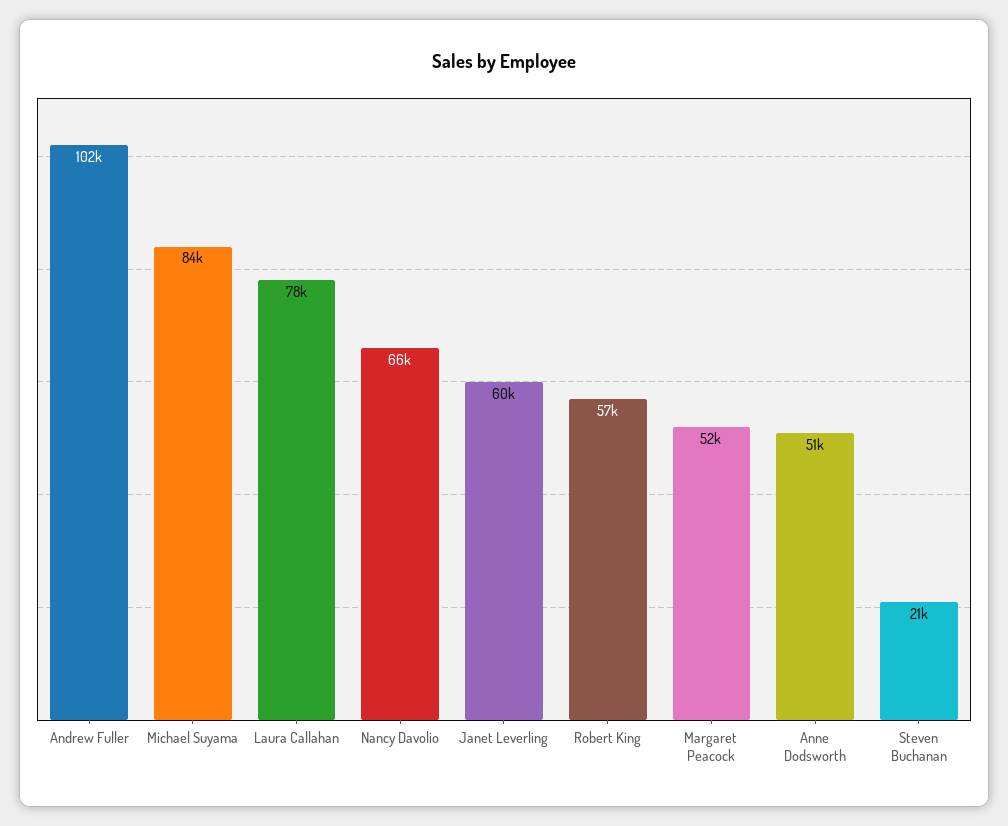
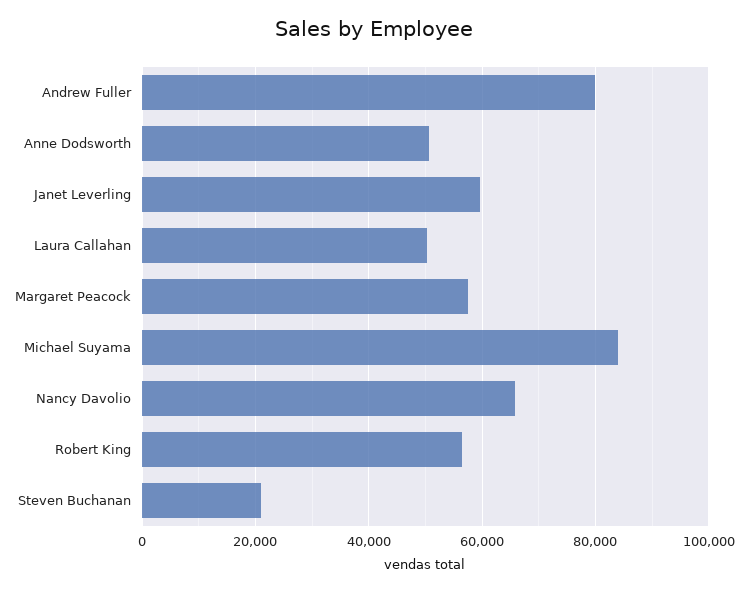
  {
-   "Andrew Fuller": 102000,
+   "Andrew Fuller": 80000,
    "Michael Suyama": 84000,
-   "Laura Callahan": 78000,
+   "Laura Callahan": 50000,
    "Nancy Davolio": 66000,
    "Janet Leverling": 60000,
    "Robert King": 57000,
-   "Margaret Peacock": 52000,
+   "Margaret Peacock": 58000,
    "Anne Dodsworth": 51000,
    "Steven Buchanan": 21000
  }

